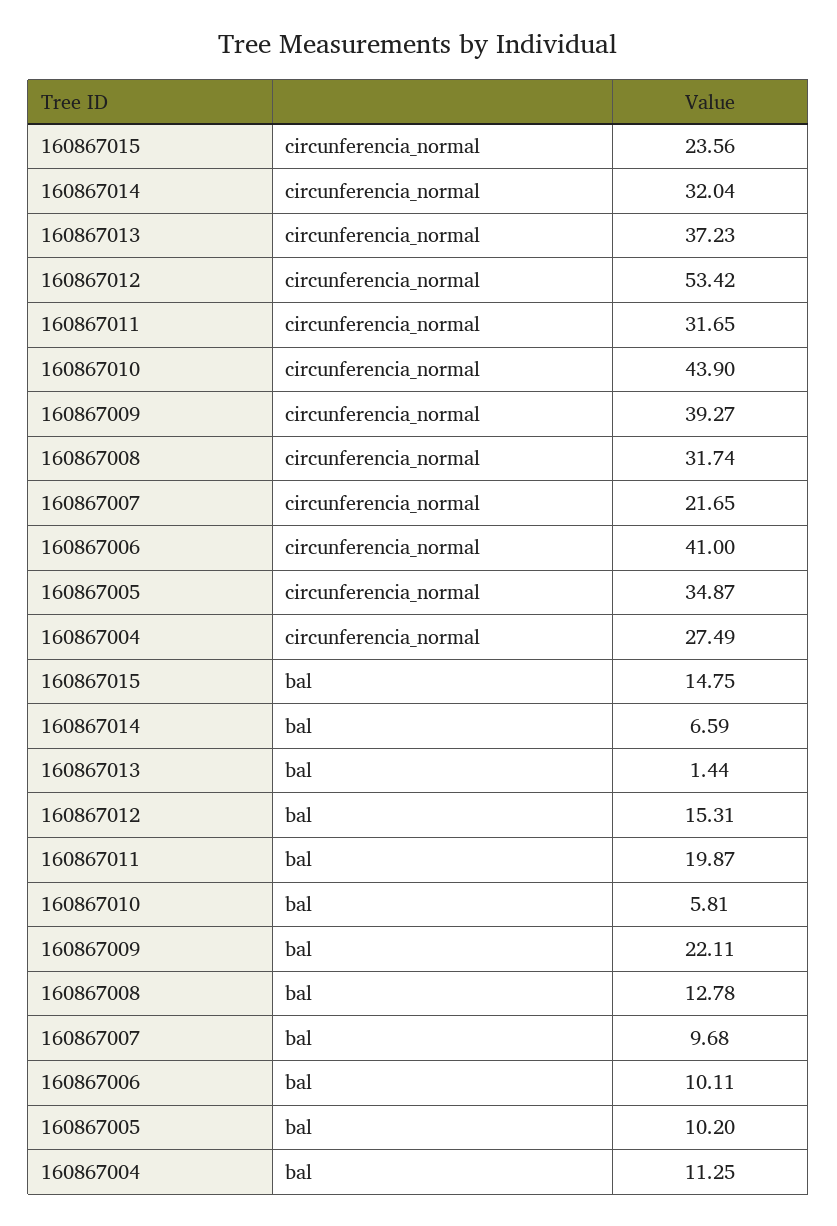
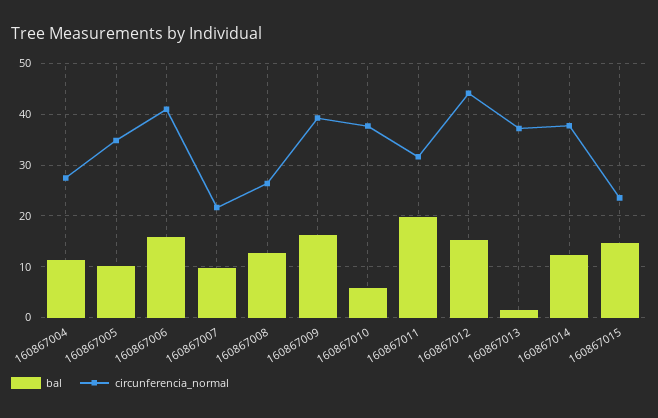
  {
    "circunferencia_normal": {
      "160867015": 23.56,
-     "160867014": 32.04,
+     "160867014": 38,
      "160867013": 37.23,
-     "160867012": 53.42,
+     "160867012": 44,
      "160867011": 31.65,
-     "160867010": 43.9,
+     "160867010": 38,
      "160867009": 39.27,
-     "160867008": 31.74,
+     "160867008": 26,
      "160867007": 21.65,
      "160867006": 41,
      "160867005": 34.87,
      "160867004": 27.49
    },
    "bal": {
      "160867015": 14.75,
-     "160867014": 6.59,
+     "160867014": 12,
      "160867013": 1.44,
      "160867012": 15.31,
      "160867011": 19.87,
      "160867010": 5.81,
-     "160867009": 22.11,
+     "160867009": 16,
      "160867008": 12.78,
      "160867007": 9.68,
-     "160867006": 10.11,
+     "160867006": 16,
      "160867005": 10.2,
      "160867004": 11.25
    }
  }

